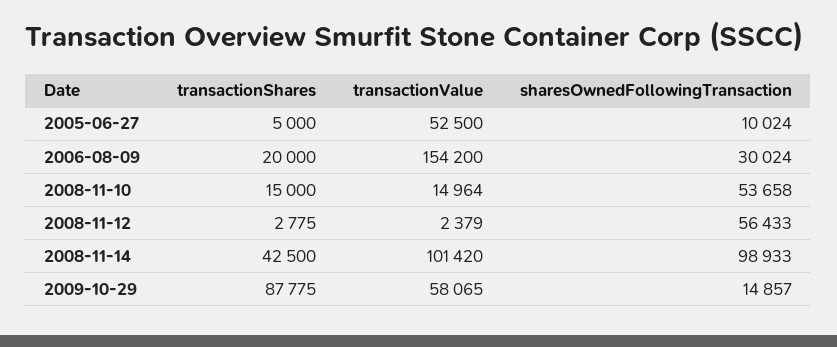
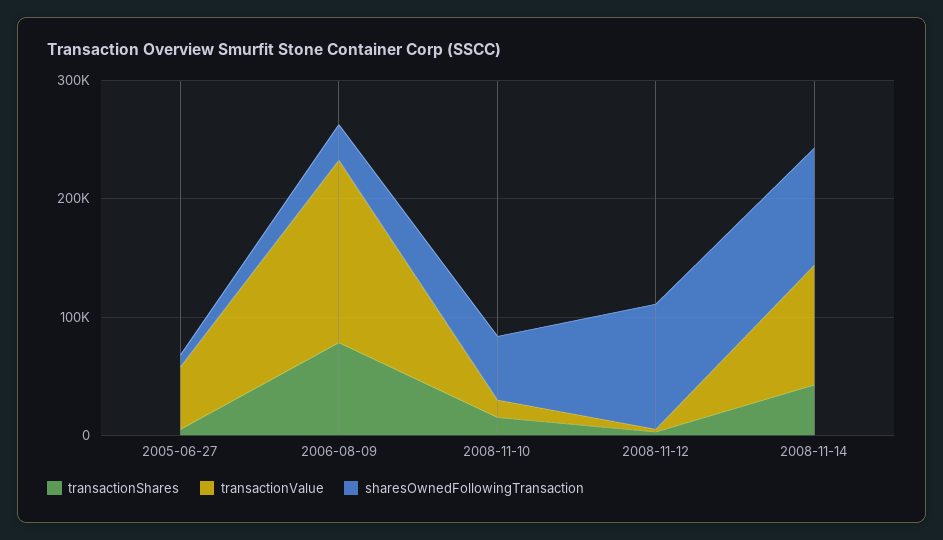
  {
    "transactionShares": {
      "2005-06-27": 5000,
-     "2006-08-09": 20000,
+     "2006-08-09": 80000,
      "2008-11-10": 15000,
      "2008-11-12": 2775,
-     "2008-11-14": 42500,
+     "2008-11-14": 42500
-     "2009-10-29": 87775
    },
    "transactionValue": {
      "2005-06-27": 52500,
      "2006-08-09": 154200,
      "2008-11-10": 14964,
      "2008-11-12": 2379,
-     "2008-11-14": 101420,
+     "2008-11-14": 101420
-     "2009-10-29": 58065
    },
    "sharesOwnedFollowingTransaction": {
      "2005-06-27": 10024,
      "2006-08-09": 30024,
      "2008-11-10": 53658,
-     "2008-11-12": 56433,
+     "2008-11-12": 100000,
-     "2008-11-14": 98933,
+     "2008-11-14": 98933
-     "2009-10-29": 14857
    }
  }

